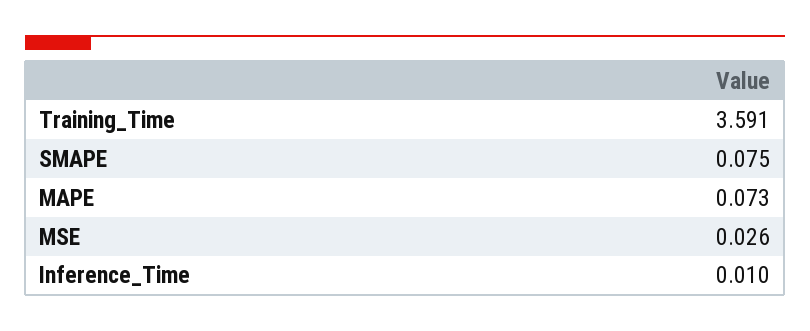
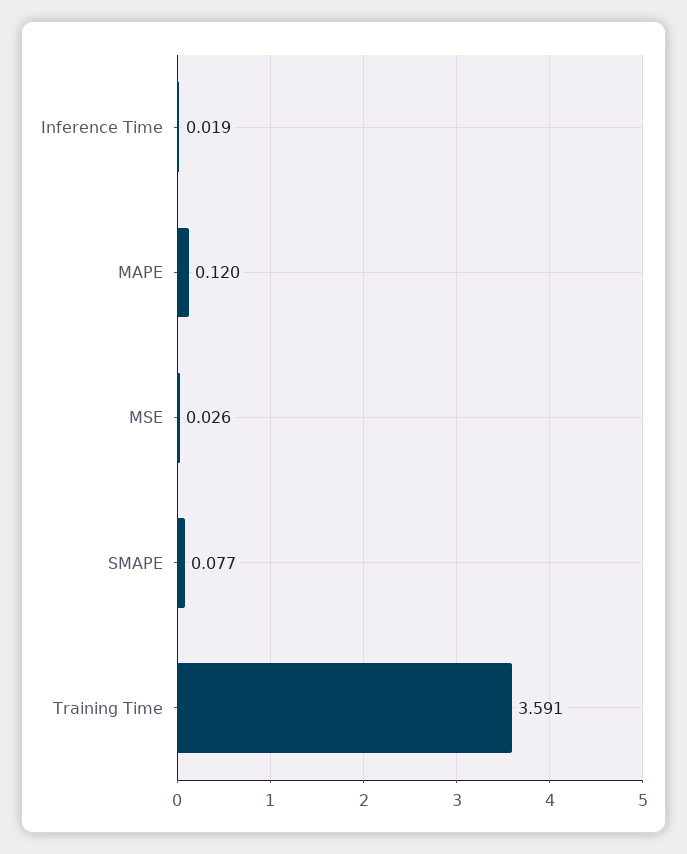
  {
    "Training_Time": 3.591,
-   "SMAPE": 0.075,
+   "SMAPE": 0.077,
-   "MAPE": 0.073,
+   "MAPE": 0.12,
    "MSE": 0.026,
-   "Inference_Time": 0.01
+   "Inference_Time": 0.019
  }

